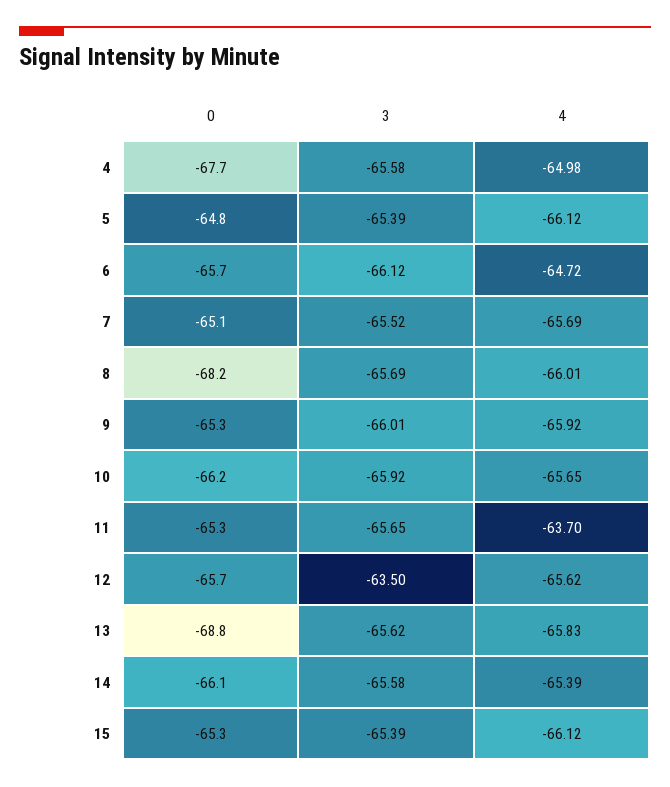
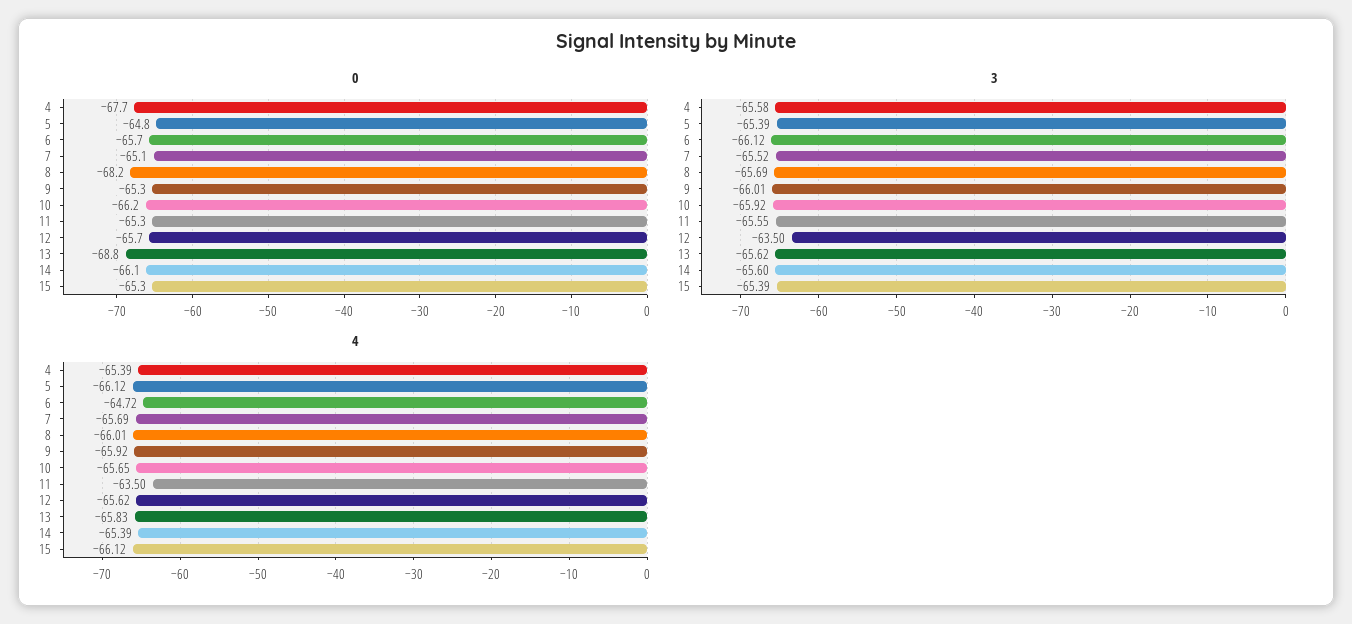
  {
    "0": {
      "4": -67.7,
      "5": -64.8,
      "6": -65.7,
      "7": -65.1,
      "8": -68.2,
      "9": -65.3,
      "10": -66.2,
      "11": -65.3,
      "12": -65.7,
      "13": -68.8,
      "14": -66.1,
      "15": -65.3
    },
    "3": {
      "4": -65.58,
      "5": -65.39,
      "6": -66.12,
      "7": -65.52,
      "8": -65.69,
      "9": -66.01,
      "10": -65.92,
-     "11": -65.65,
+     "11": -65.55,
      "12": -63.5,
      "13": -65.62,
-     "14": -65.58,
+     "14": -65.6,
      "15": -65.39
    },
    "4": {
-     "4": -64.98,
+     "4": -65.39,
      "5": -66.12,
      "6": -64.72,
      "7": -65.69,
      "8": -66.01,
      "9": -65.92,
      "10": -65.65,
-     "11": -63.7,
+     "11": -63.5,
      "12": -65.62,
      "13": -65.83,
      "14": -65.39,
      "15": -66.12
    }
  }

